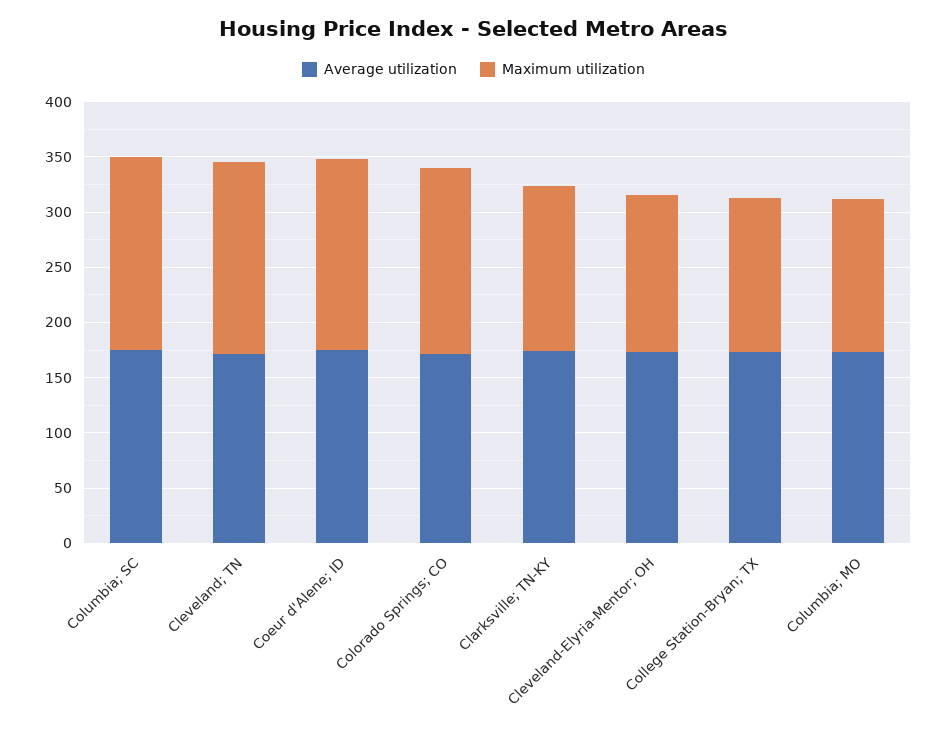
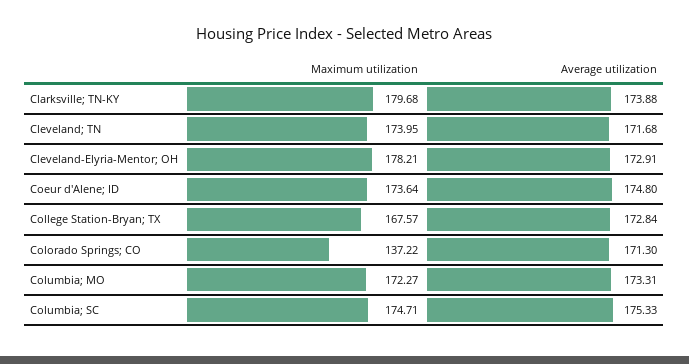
  {
    "Average utilization": {
      "Columbia; SC": 175.33,
      "Cleveland; TN": 171.68,
      "Coeur d'Alene; ID": 174.8,
      "Colorado Springs; CO": 171.3,
      "Clarksville; TN-KY": 173.88,
      "Cleveland-Elyria-Mentor; OH": 172.91,
      "College Station-Bryan; TX": 172.84,
      "Columbia; MO": 173.31
    },
    "Maximum utilization": {
      "Columbia; SC": 174.71,
      "Cleveland; TN": 173.95,
      "Coeur d'Alene; ID": 173.64,
-     "Colorado Springs; CO": 170,
+     "Colorado Springs; CO": 137.22,
-     "Clarksville; TN-KY": 150,
+     "Clarksville; TN-KY": 179.68,
-     "Cleveland-Elyria-Mentor; OH": 140,
+     "Cleveland-Elyria-Mentor; OH": 178.21,
-     "College Station-Bryan; TX": 140,
+     "College Station-Bryan; TX": 167.57,
-     "Columbia; MO": 140
+     "Columbia; MO": 172.27
    }
  }

